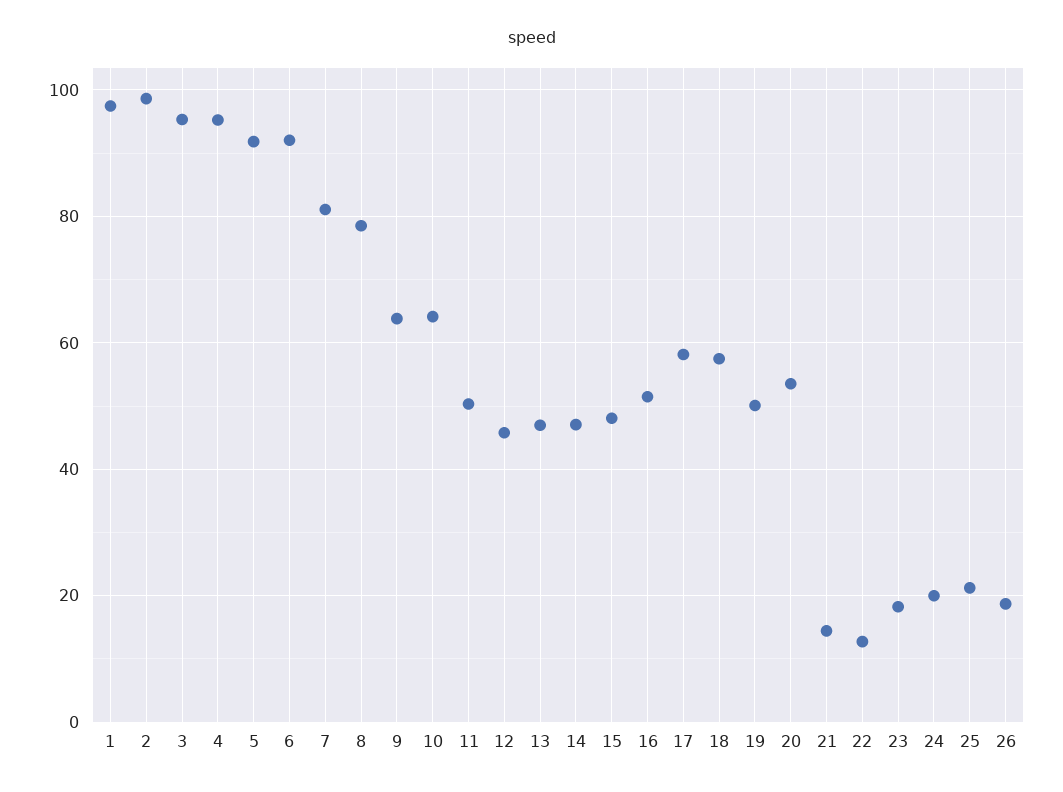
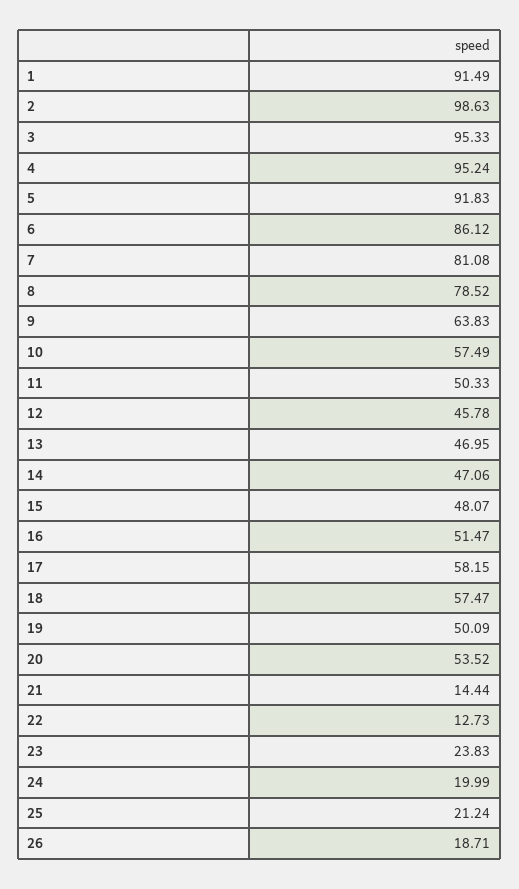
  {
-   "1": 98,
+   "1": 91.49,
    "2": 98.63,
    "3": 95.33,
    "4": 95.24,
    "5": 91.83,
-   "6": 92,
+   "6": 86.12,
    "7": 81.08,
    "8": 78.52,
    "9": 63.83,
-   "10": 64,
+   "10": 57.49,
    "11": 50.33,
    "12": 45.78,
    "13": 46.95,
    "14": 47.06,
    "15": 48.07,
    "16": 51.47,
    "17": 58.15,
    "18": 57.47,
    "19": 50.09,
    "20": 53.52,
    "21": 14.44,
    "22": 12.73,
-   "23": 18,
+   "23": 23.83,
    "24": 19.99,
    "25": 21.24,
    "26": 18.71
  }

